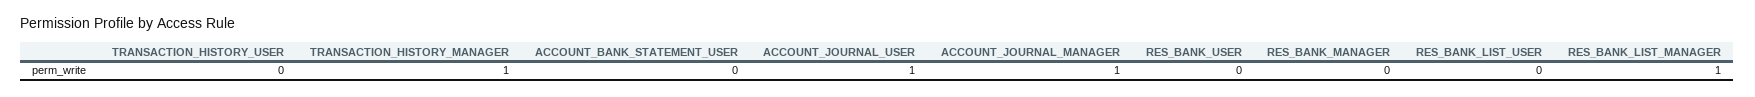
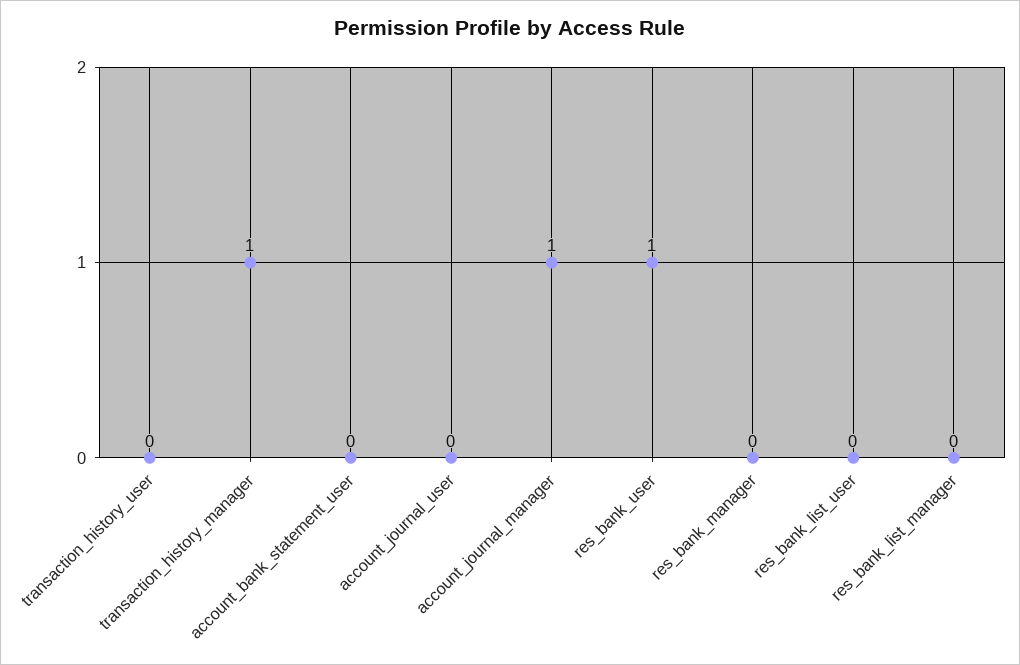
  {
    "TRANSACTION_HISTORY_USER": 0,
    "TRANSACTION_HISTORY_MANAGER": 1,
    "ACCOUNT_BANK_STATEMENT_USER": 0,
-   "ACCOUNT_JOURNAL_USER": 1,
+   "ACCOUNT_JOURNAL_USER": 0,
    "ACCOUNT_JOURNAL_MANAGER": 1,
-   "RES_BANK_USER": 0,
+   "RES_BANK_USER": 1,
    "RES_BANK_MANAGER": 0,
    "RES_BANK_LIST_USER": 0,
-   "RES_BANK_LIST_MANAGER": 1
+   "RES_BANK_LIST_MANAGER": 0
  }

